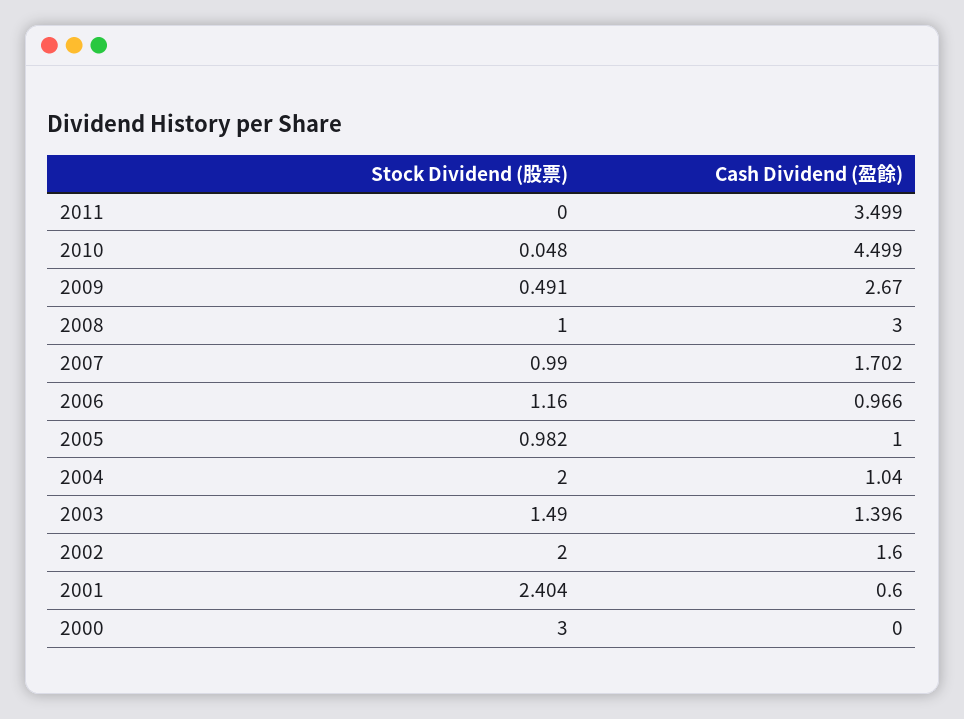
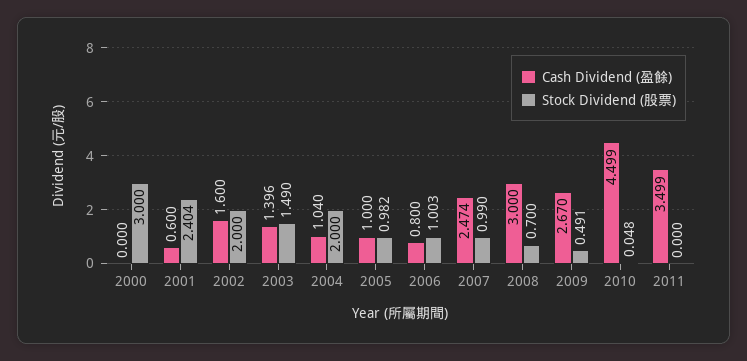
  {
    "Stock Dividend (股票)": {
      "2011": 0,
      "2010": 0.048,
      "2009": 0.491,
-     "2008": 1,
+     "2008": 0.7,
      "2007": 0.99,
-     "2006": 1.16,
+     "2006": 1.003,
      "2005": 0.982,
      "2004": 2,
      "2003": 1.49,
      "2002": 2,
      "2001": 2.404,
      "2000": 3
    },
    "Cash Dividend (盈餘)": {
      "2011": 3.499,
      "2010": 4.499,
      "2009": 2.67,
      "2008": 3,
-     "2007": 1.702,
+     "2007": 2.474,
-     "2006": 0.966,
+     "2006": 0.8,
      "2005": 1,
      "2004": 1.04,
      "2003": 1.396,
      "2002": 1.6,
      "2001": 0.6,
      "2000": 0
    }
  }

